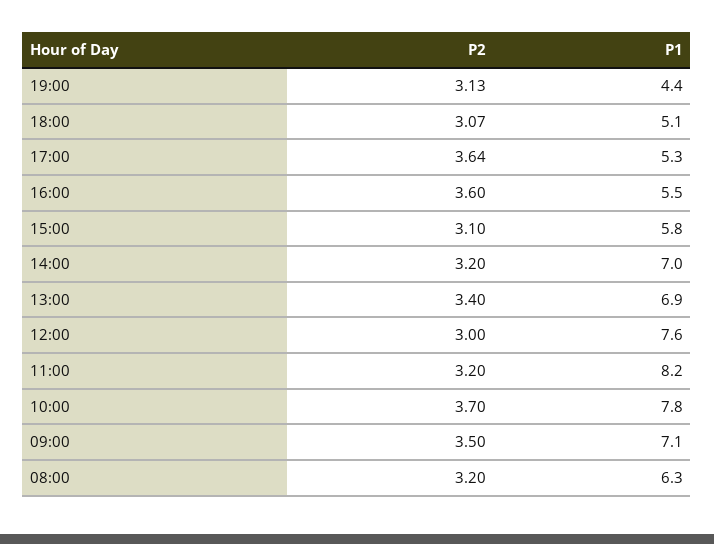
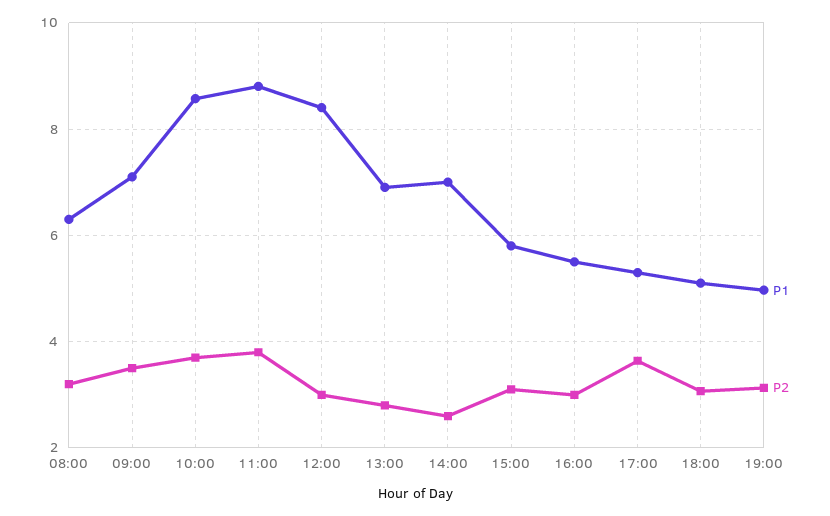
  {
    "P2": {
      "19:00": 3.13,
      "18:00": 3.07,
      "17:00": 3.64,
-     "16:00": 3.6,
+     "16:00": 3,
      "15:00": 3.1,
-     "14:00": 3.2,
+     "14:00": 2.6,
-     "13:00": 3.4,
+     "13:00": 2.8,
      "12:00": 3,
-     "11:00": 3.2,
+     "11:00": 3.8,
      "10:00": 3.7,
      "09:00": 3.5,
      "08:00": 3.2
    },
    "P1": {
-     "19:00": 4.4,
+     "19:00": 5,
      "18:00": 5.1,
      "17:00": 5.3,
      "16:00": 5.5,
      "15:00": 5.8,
      "14:00": 7,
      "13:00": 6.9,
-     "12:00": 7.6,
+     "12:00": 8.4,
-     "11:00": 8.2,
+     "11:00": 8.8,
-     "10:00": 7.8,
+     "10:00": 8.6,
      "09:00": 7.1,
      "08:00": 6.3
    }
  }

